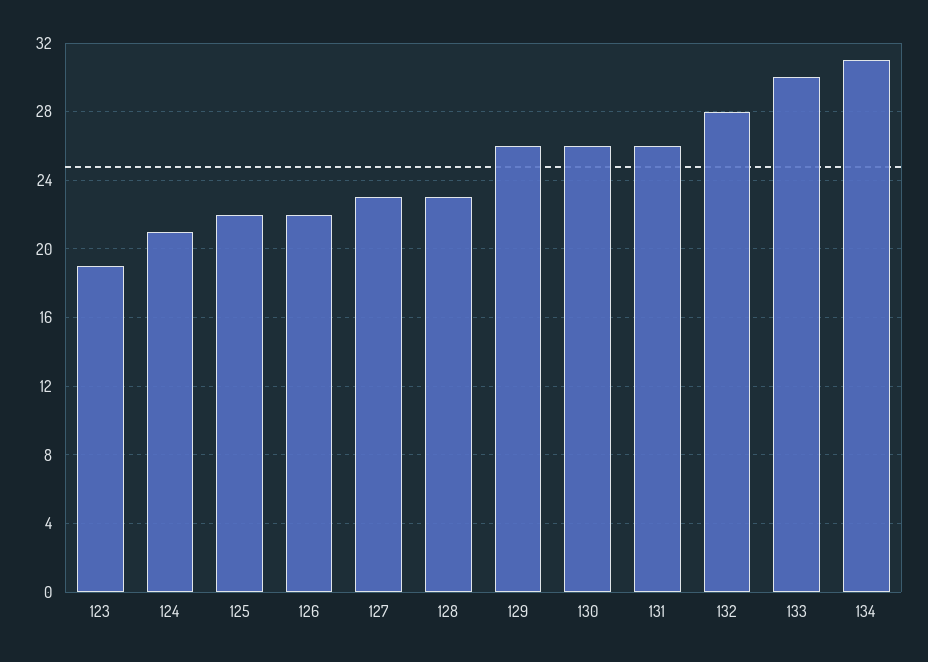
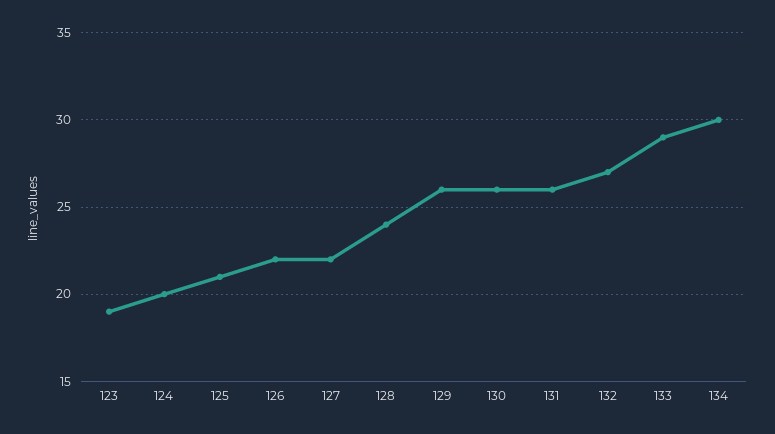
  {
    "123": 19,
-   "124": 21,
+   "124": 20,
-   "125": 22,
+   "125": 21,
    "126": 22,
-   "127": 23,
+   "127": 22,
-   "128": 23,
+   "128": 24,
    "129": 26,
    "130": 26,
    "131": 26,
-   "132": 28,
+   "132": 27,
-   "133": 30,
+   "133": 29,
-   "134": 31
+   "134": 30
  }

